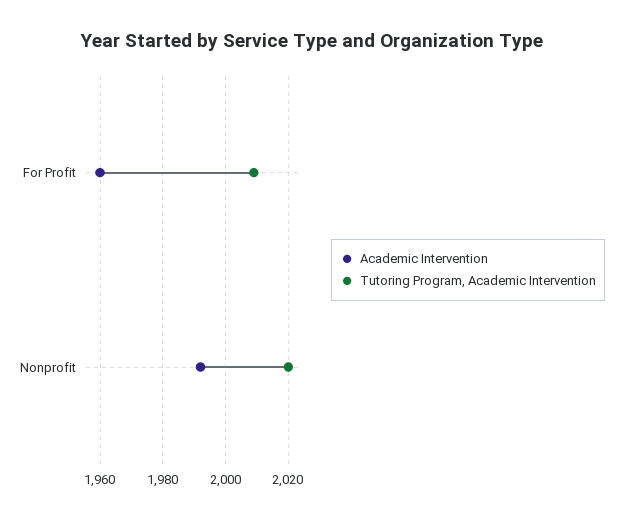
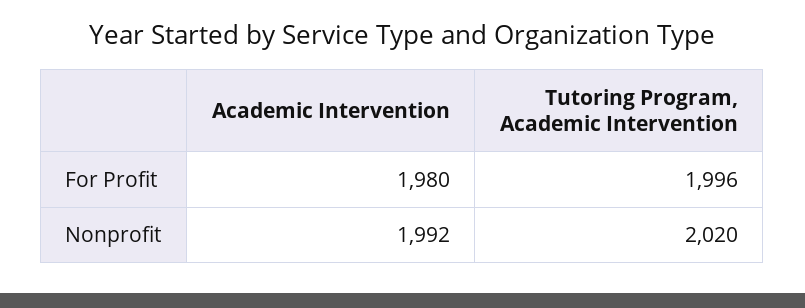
  {
    "Academic Intervention": {
-     "For Profit": 1960,
+     "For Profit": 1980,
      "Nonprofit": 1992
    },
    "Tutoring Program, Academic Intervention": {
-     "For Profit": 2010,
+     "For Profit": 1996,
      "Nonprofit": 2020
    }
  }

